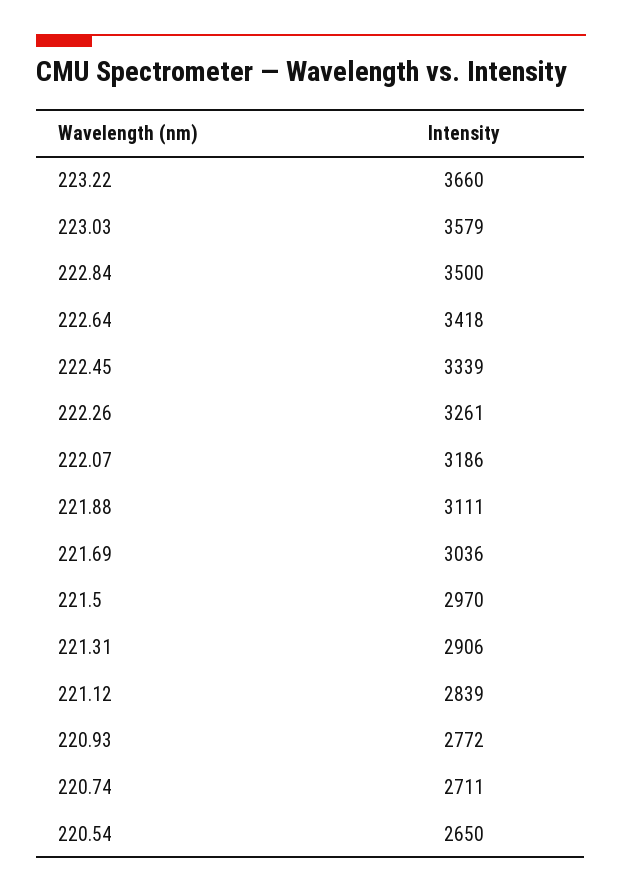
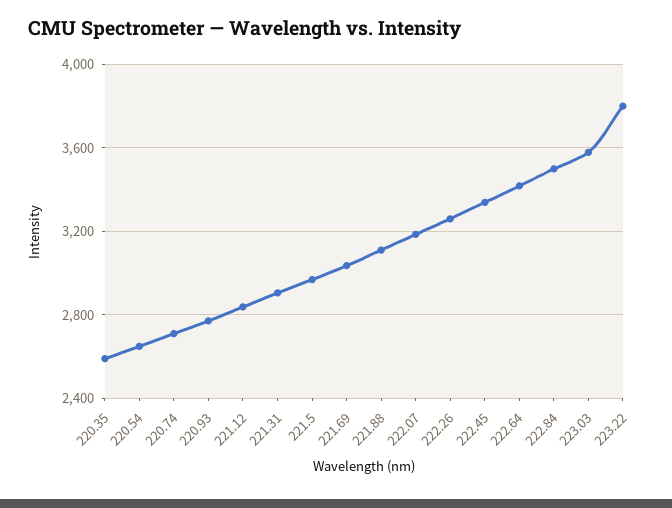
  {
-   "223.22": 3660,
+   "223.22": 3800,
    "223.03": 3579,
    "222.84": 3500,
    "222.64": 3418,
    "222.45": 3339,
    "222.26": 3261,
    "222.07": 3186,
    "221.88": 3111,
    "221.69": 3036,
    "221.5": 2970,
    "221.31": 2906,
    "221.12": 2839,
    "220.93": 2772,
    "220.74": 2711,
-   "220.54": 2650
+   "220.54": 2650,
+   "220.35": 2600
  }

